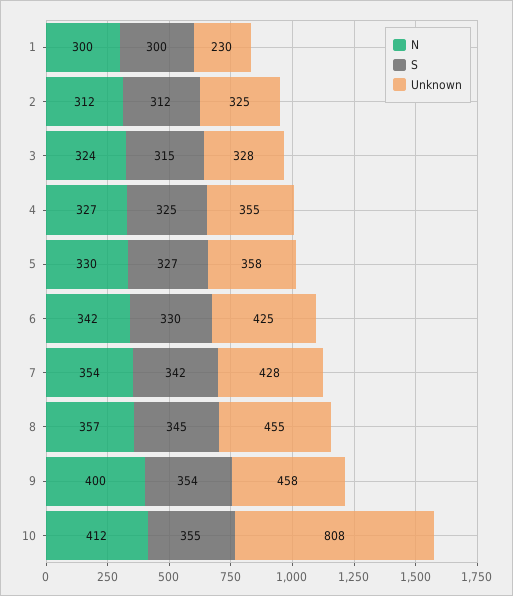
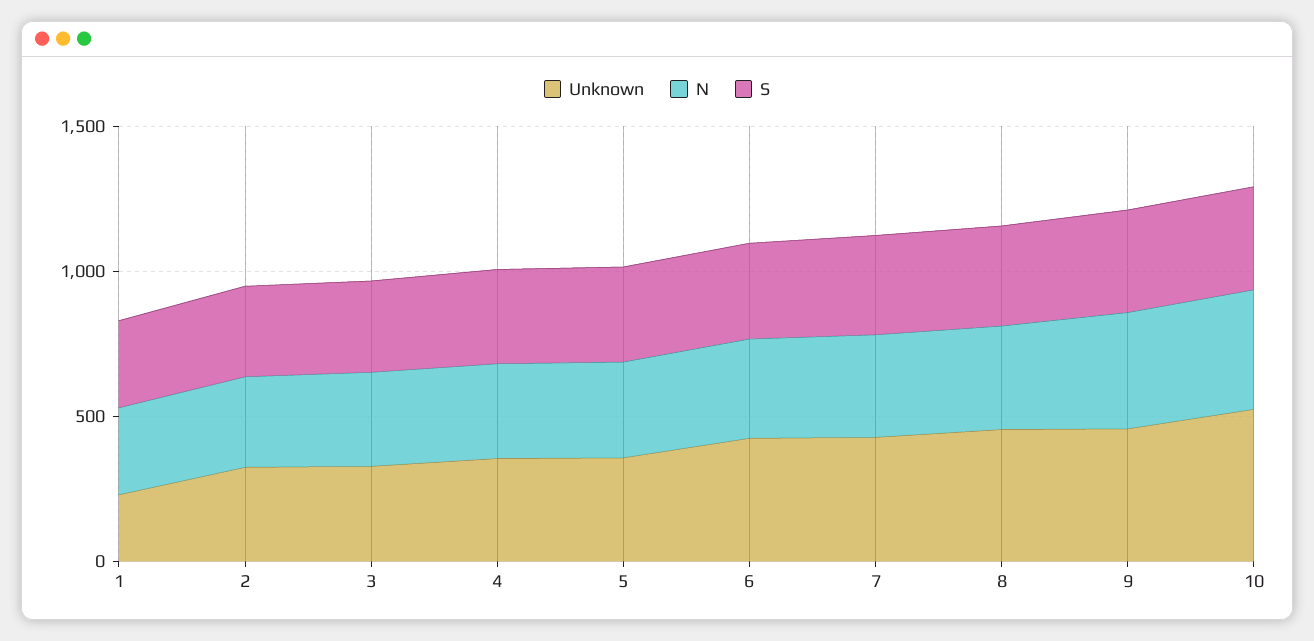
  {
    "N": {
      "1": 300,
      "2": 312,
      "3": 324,
      "4": 327,
      "5": 330,
      "6": 342,
      "7": 354,
      "8": 357,
      "9": 400,
      "10": 412
    },
    "S": {
      "1": 300,
      "2": 312,
      "3": 315,
      "4": 325,
      "5": 327,
      "6": 330,
      "7": 342,
      "8": 345,
      "9": 354,
      "10": 355
    },
    "Unknown": {
      "1": 230,
      "2": 325,
      "3": 328,
      "4": 355,
      "5": 358,
      "6": 425,
      "7": 428,
      "8": 455,
      "9": 458,
-     "10": 808
+     "10": 500
    }
  }

